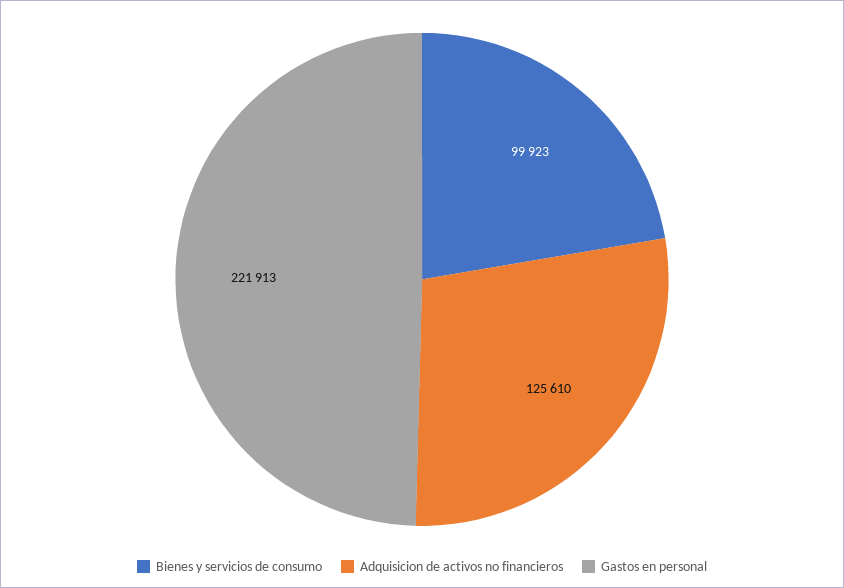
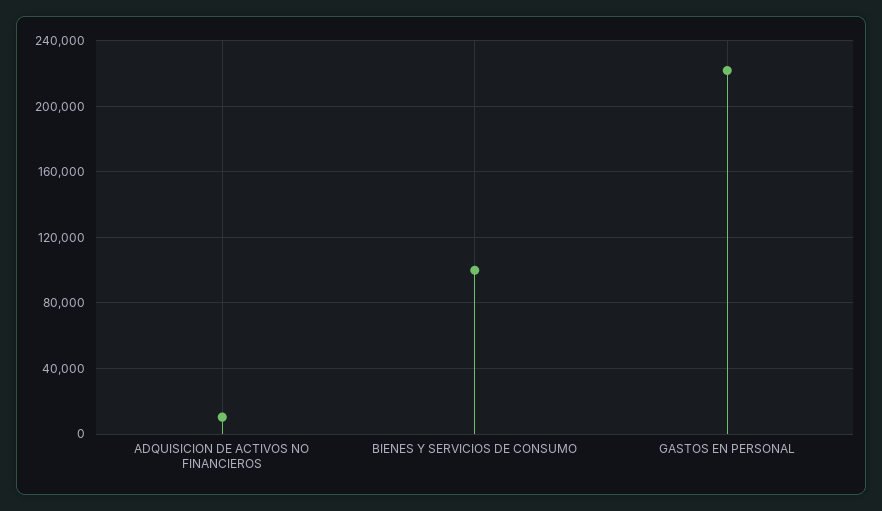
  {
    "Bienes y servicios de consumo": 99923,
-   "Adquisicion de activos no financieros": 125610,
+   "Adquisicion de activos no financieros": 10000,
    "Gastos en personal": 221913
  }

